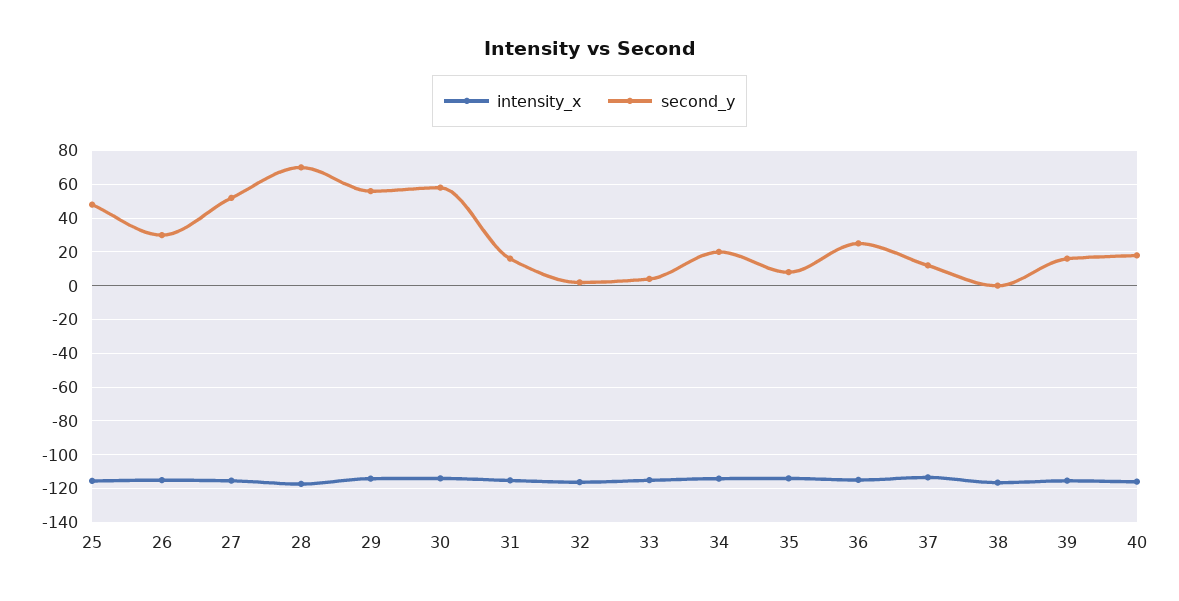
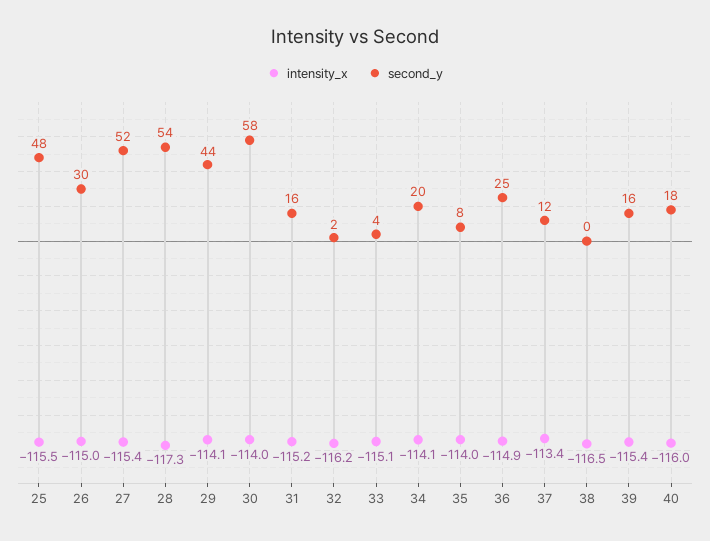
  {
    "intensity_x": {
      "25": -115.5,
      "26": -115,
      "27": -115.4,
      "28": -117.3,
      "29": -114.1,
      "30": -114,
      "31": -115.2,
      "32": -116.2,
      "33": -115.1,
      "34": -114.1,
      "35": -114,
      "36": -114.9,
      "37": -113.4,
      "38": -116.5,
      "39": -115.4,
      "40": -116
    },
    "second_y": {
      "25": 48,
      "26": 30,
      "27": 52,
-     "28": 70,
+     "28": 54,
-     "29": 55,
+     "29": 44,
      "30": 58,
      "31": 16,
      "32": 2,
      "33": 4,
      "34": 20,
      "35": 8,
      "36": 25,
      "37": 12,
      "38": 0,
      "39": 16,
      "40": 18
    }
  }

